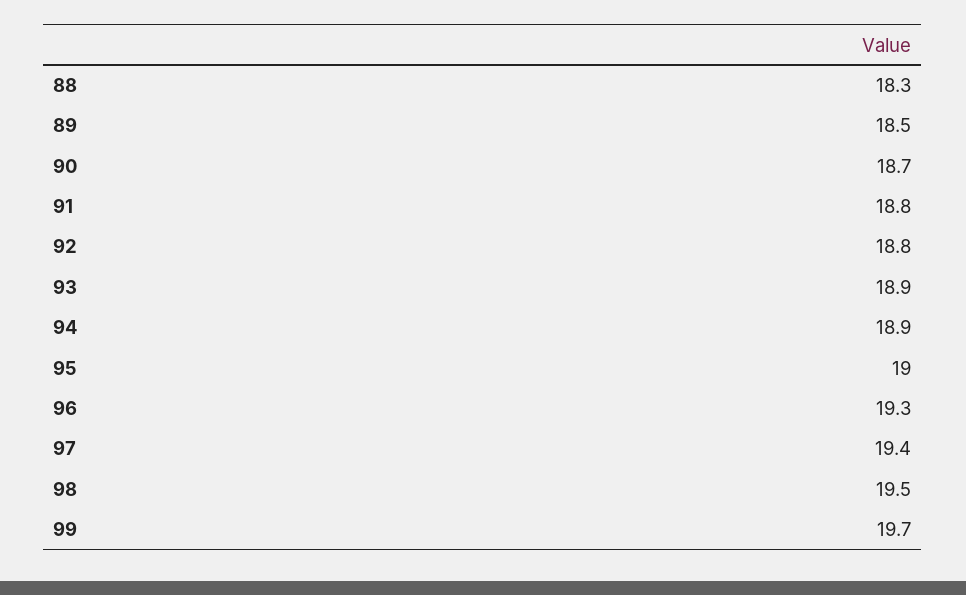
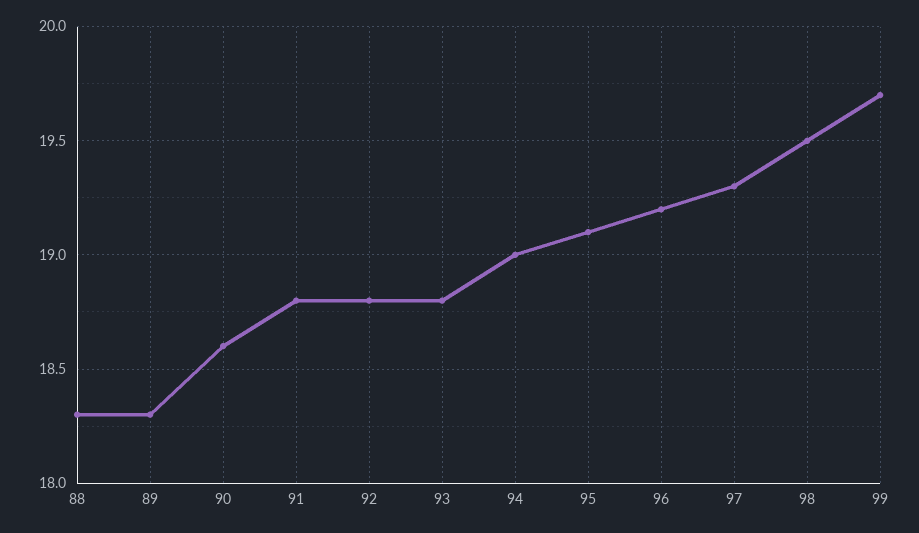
  {
    "88": 18.3,
-   "89": 18.5,
+   "89": 18.3,
-   "90": 18.7,
+   "90": 18.6,
    "91": 18.8,
    "92": 18.8,
-   "93": 18.9,
+   "93": 18.8,
-   "94": 18.9,
+   "94": 19,
-   "95": 19,
+   "95": 19.1,
-   "96": 19.3,
+   "96": 19.2,
-   "97": 19.4,
+   "97": 19.3,
    "98": 19.5,
    "99": 19.7
  }

